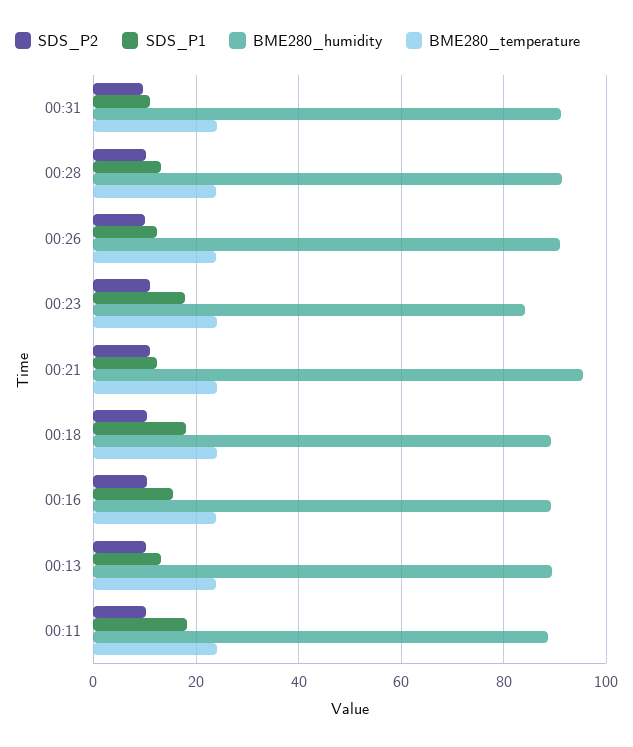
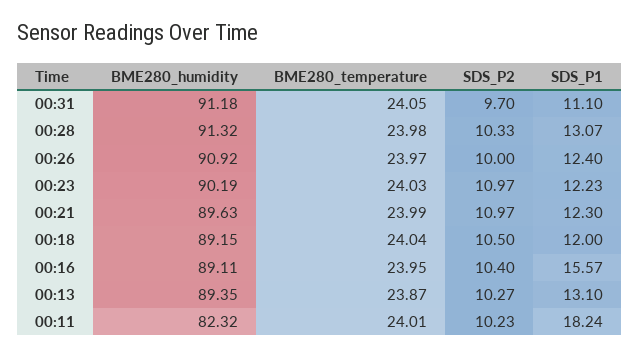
  {
    "SDS_P2": {
      "00:31": 9.7,
      "00:28": 10.33,
      "00:26": 10,
      "00:23": 10.97,
      "00:21": 10.97,
      "00:18": 10.5,
      "00:16": 10.4,
      "00:13": 10.27,
      "00:11": 10.23
    },
    "SDS_P1": {
      "00:31": 11.1,
      "00:28": 13.07,
      "00:26": 12.4,
-     "00:23": 18,
+     "00:23": 12.23,
      "00:21": 12.3,
-     "00:18": 18,
+     "00:18": 12,
      "00:16": 15.57,
      "00:13": 13.1,
      "00:11": 18.24
    },
    "BME280_humidity": {
      "00:31": 91.18,
      "00:28": 91.32,
      "00:26": 90.92,
-     "00:23": 84,
+     "00:23": 90.19,
-     "00:21": 96,
+     "00:21": 89.63,
      "00:18": 89.15,
      "00:16": 89.11,
      "00:13": 89.35,
-     "00:11": 88
+     "00:11": 82.32
    },
    "BME280_temperature": {
      "00:31": 24.05,
      "00:28": 23.98,
      "00:26": 23.97,
      "00:23": 24.03,
      "00:21": 23.99,
      "00:18": 24.04,
      "00:16": 23.95,
      "00:13": 23.87,
      "00:11": 24.01
    }
  }

